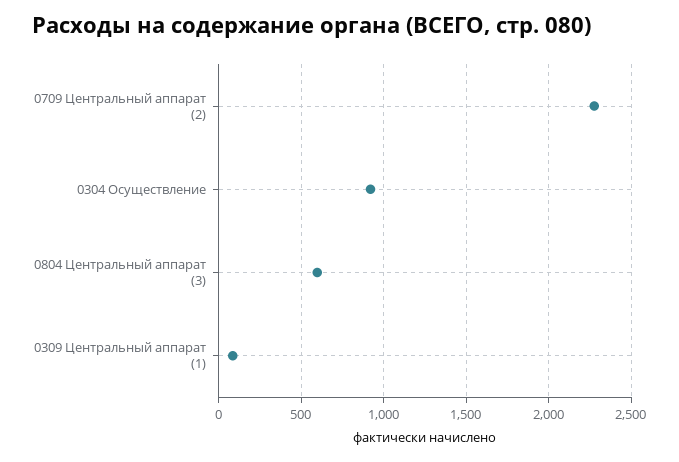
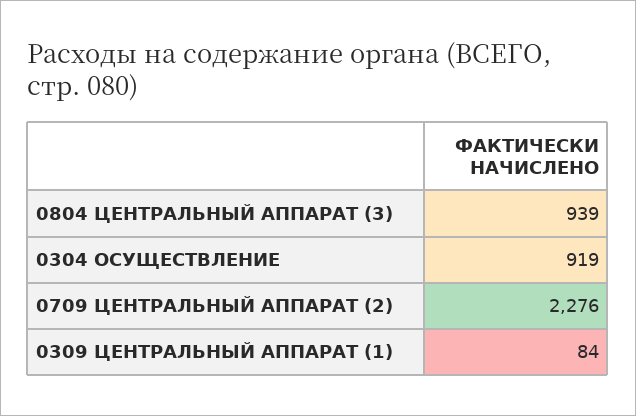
  {
    "0709 Центральный аппарат (2)": 2276,
    "0304 Осуществление": 919,
-   "0804 Центральный аппарат (3)": 600,
+   "0804 Центральный аппарат (3)": 939,
    "0309 Центральный аппарат (1)": 84
  }

